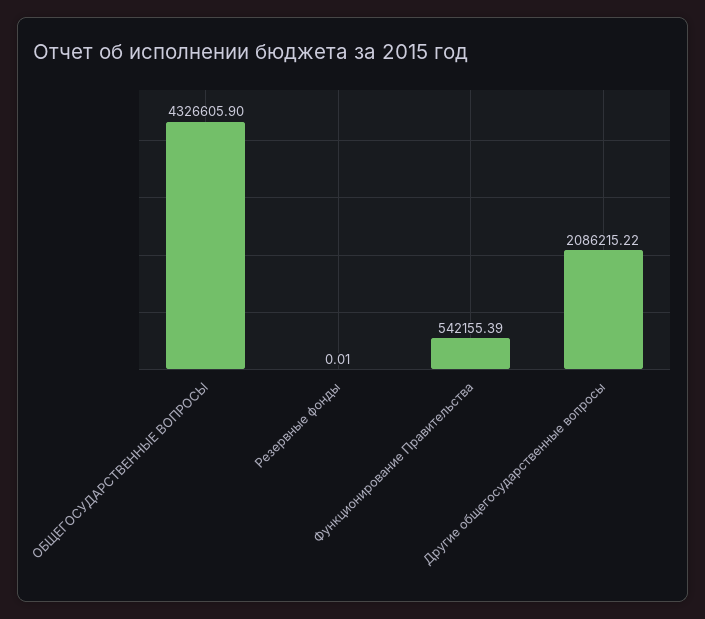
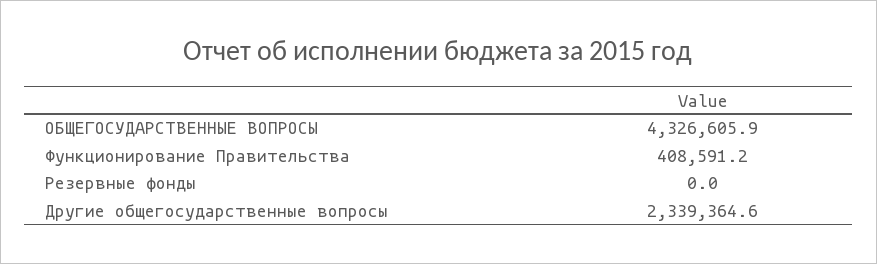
  {
    "ОБЩЕГОСУДАРСТВЕННЫЕ ВОПРОСЫ": 4326605.9,
    "Резервные фонды": 0.01,
-   "Функционирование Правительства": 542155.39,
+   "Функционирование Правительства": 408591.2,
-   "Другие общегосударственные вопросы": 2086215.22
+   "Другие общегосударственные вопросы": 2339364.6
  }

